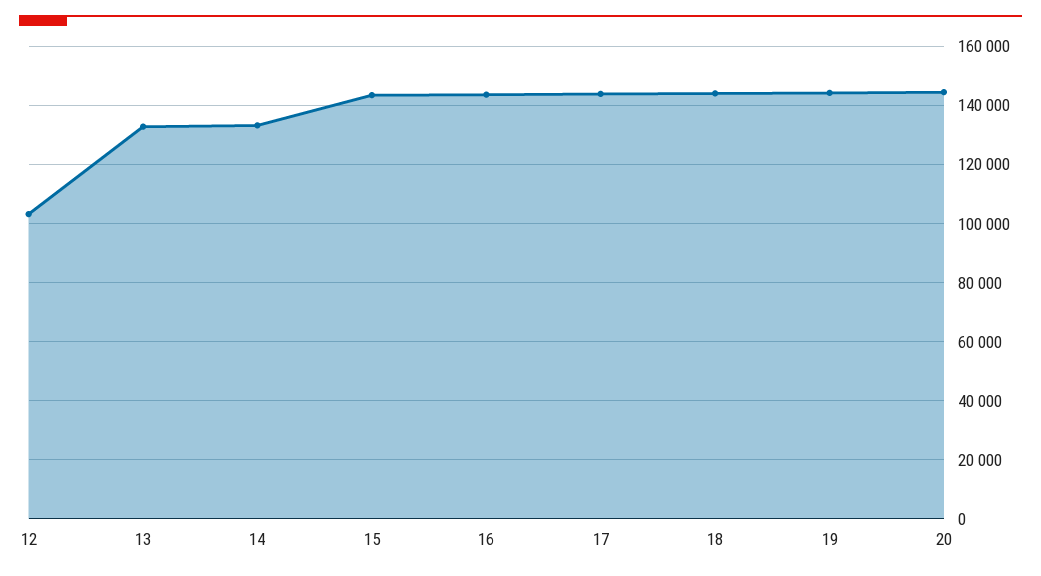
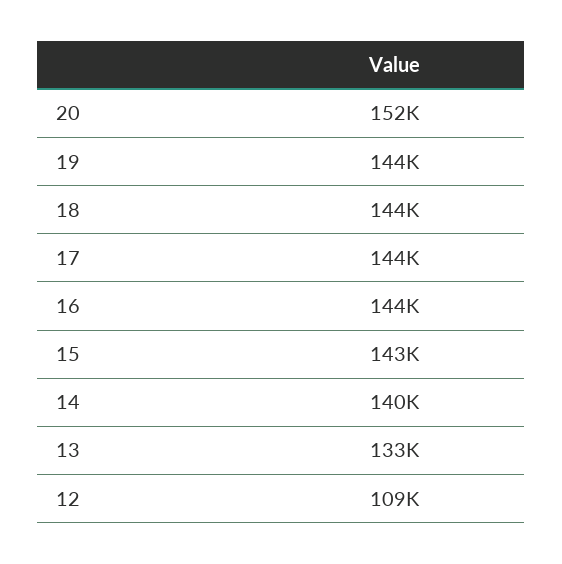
  {
-   "12": 102500,
+   "12": 109000,
    "13": 133000,
-   "14": 132500,
+   "14": 140000,
    "15": 143000,
    "16": 144000,
    "17": 144000,
    "18": 144000,
    "19": 144000,
-   "20": 145000
+   "20": 152000
  }

